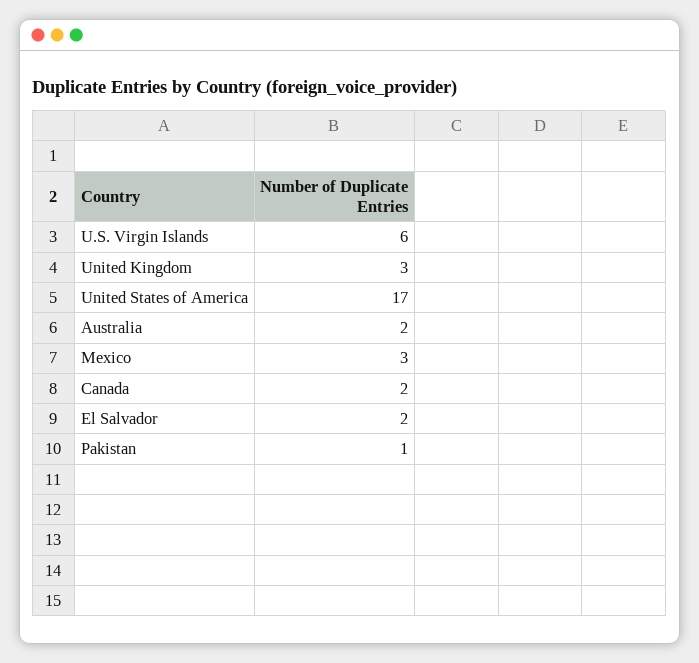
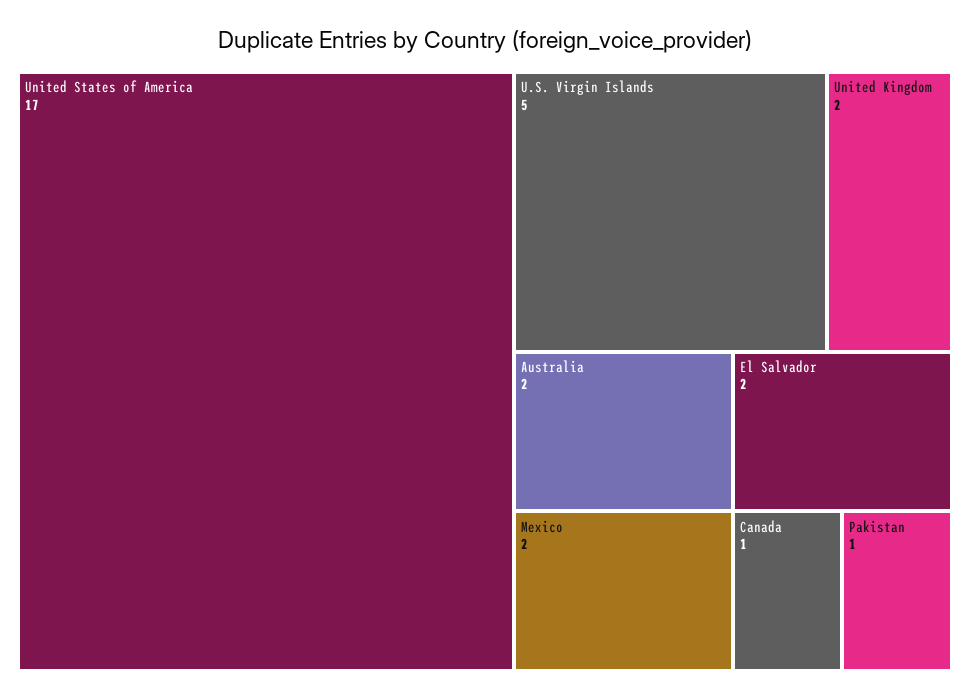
  {
-   "U.S. Virgin Islands": 6,
+   "U.S. Virgin Islands": 5,
-   "United Kingdom": 3,
+   "United Kingdom": 2,
    "United States of America": 17,
    "Australia": 2,
-   "Mexico": 3,
+   "Mexico": 2,
-   "Canada": 2,
+   "Canada": 1,
    "El Salvador": 2,
    "Pakistan": 1
  }

